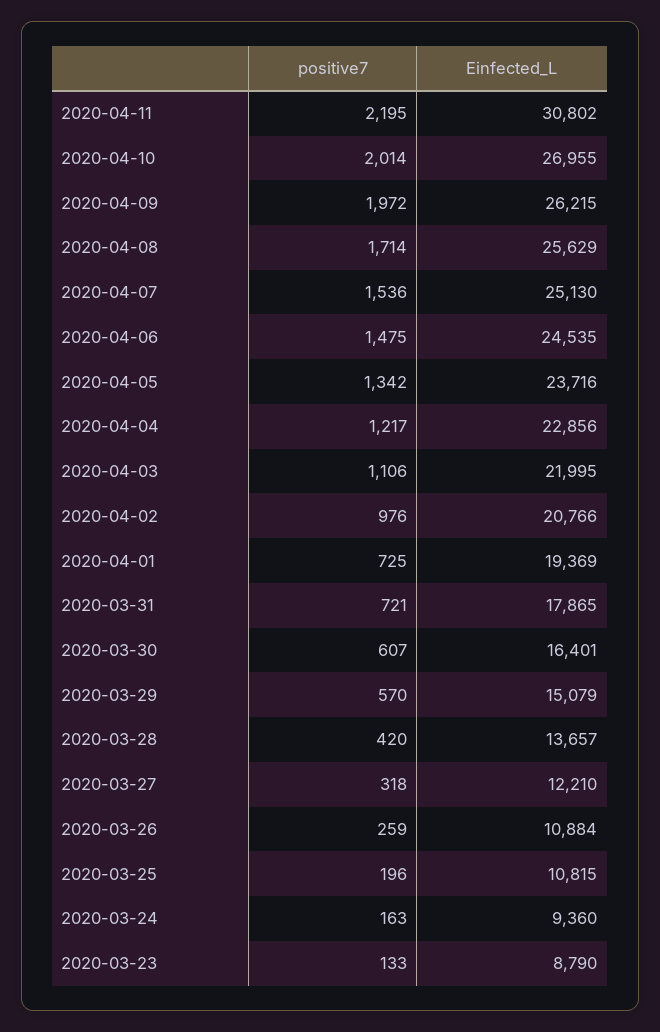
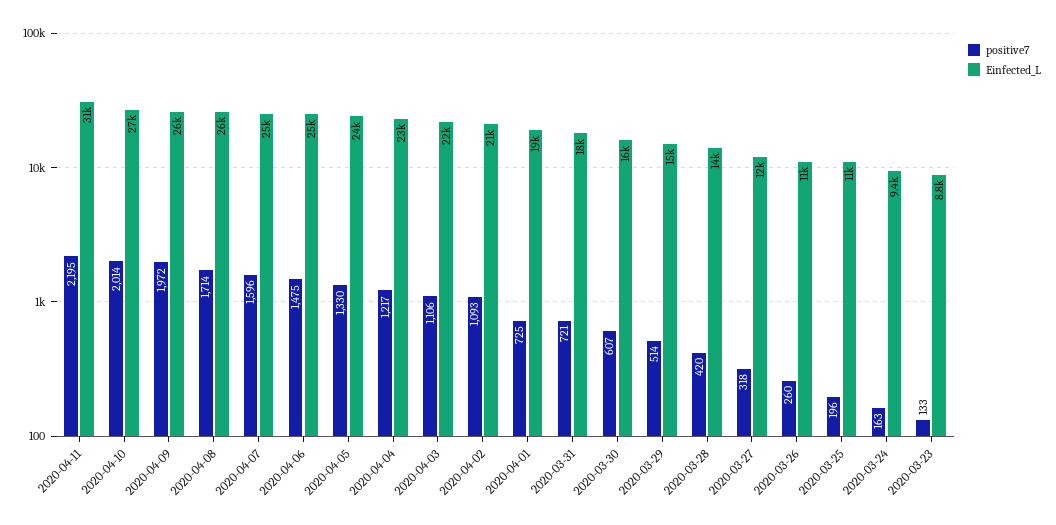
  {
    "positive7": {
      "2020-04-11": 2195,
      "2020-04-10": 2014,
      "2020-04-09": 1972,
      "2020-04-08": 1714,
-     "2020-04-07": 1536,
+     "2020-04-07": 1596,
      "2020-04-06": 1475,
-     "2020-04-05": 1342,
+     "2020-04-05": 1330,
      "2020-04-04": 1217,
      "2020-04-03": 1106,
-     "2020-04-02": 976,
+     "2020-04-02": 1093,
      "2020-04-01": 725,
      "2020-03-31": 721,
      "2020-03-30": 607,
-     "2020-03-29": 570,
+     "2020-03-29": 514,
      "2020-03-28": 420,
      "2020-03-27": 318,
-     "2020-03-26": 259,
+     "2020-03-26": 260,
      "2020-03-25": 196,
      "2020-03-24": 163,
      "2020-03-23": 133
    },
    "Einfected_L": {
      "2020-04-11": 30802,
      "2020-04-10": 26955,
      "2020-04-09": 26215,
      "2020-04-08": 25629,
      "2020-04-07": 25130,
      "2020-04-06": 24535,
      "2020-04-05": 23716,
      "2020-04-04": 22856,
      "2020-04-03": 21995,
      "2020-04-02": 20766,
      "2020-04-01": 19369,
      "2020-03-31": 17865,
      "2020-03-30": 16401,
      "2020-03-29": 15079,
      "2020-03-28": 13657,
      "2020-03-27": 12210,
      "2020-03-26": 10884,
      "2020-03-25": 10815,
      "2020-03-24": 9360,
      "2020-03-23": 8790
    }
  }

